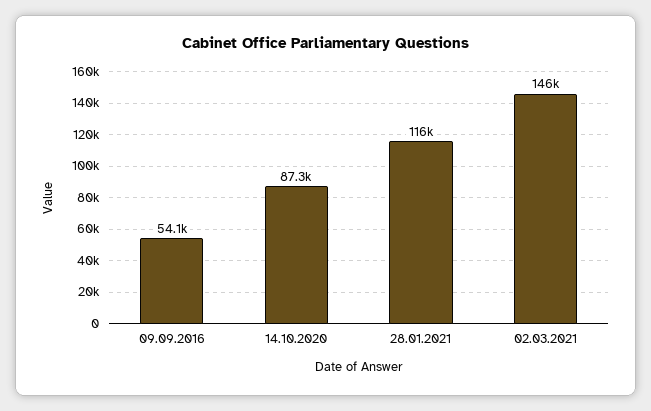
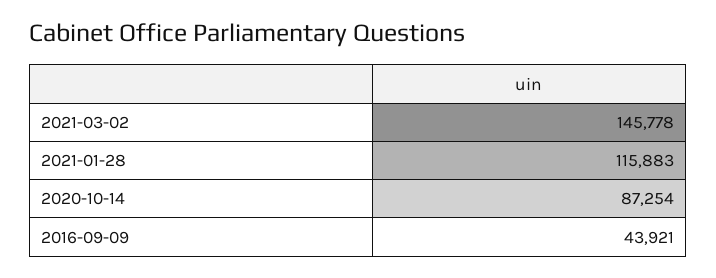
  {
-   "09.09.2016": 54100,
+   "09.09.2016": 43921,
    "14.10.2020": 87254,
    "28.01.2021": 115883,
    "02.03.2021": 145778
  }

